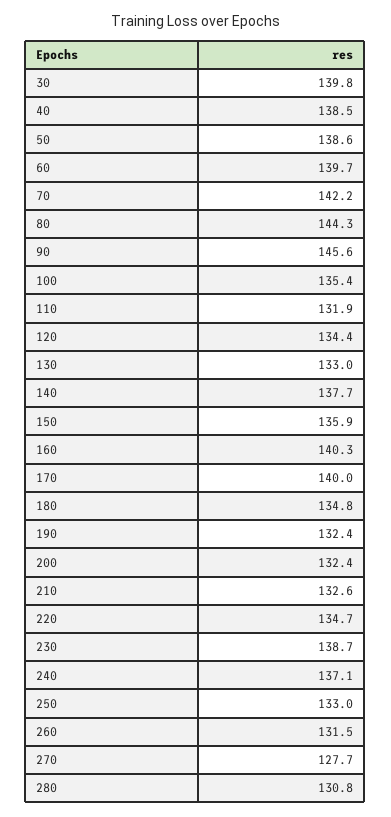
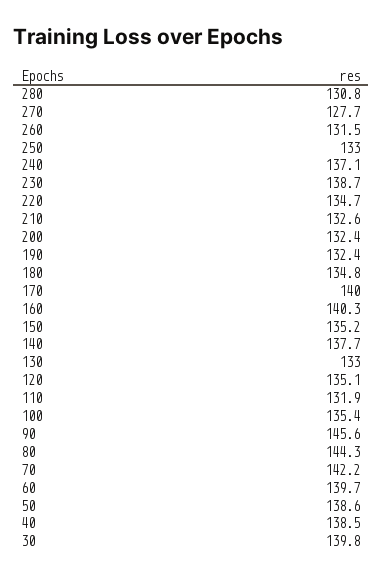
  {
    "30": 139.8,
    "40": 138.5,
    "50": 138.6,
    "60": 139.7,
    "70": 142.2,
    "80": 144.3,
    "90": 145.6,
    "100": 135.4,
    "110": 131.9,
-   "120": 134.4,
+   "120": 135.1,
    "130": 133,
    "140": 137.7,
-   "150": 135.9,
+   "150": 135.2,
    "160": 140.3,
    "170": 140,
    "180": 134.8,
    "190": 132.4,
    "200": 132.4,
    "210": 132.6,
    "220": 134.7,
    "230": 138.7,
    "240": 137.1,
    "250": 133,
    "260": 131.5,
    "270": 127.7,
    "280": 130.8
  }

